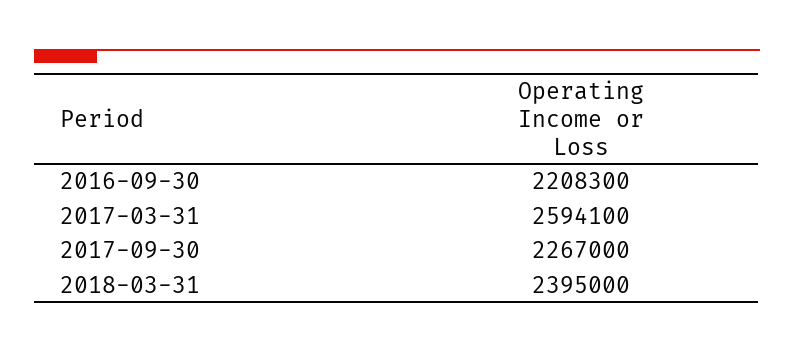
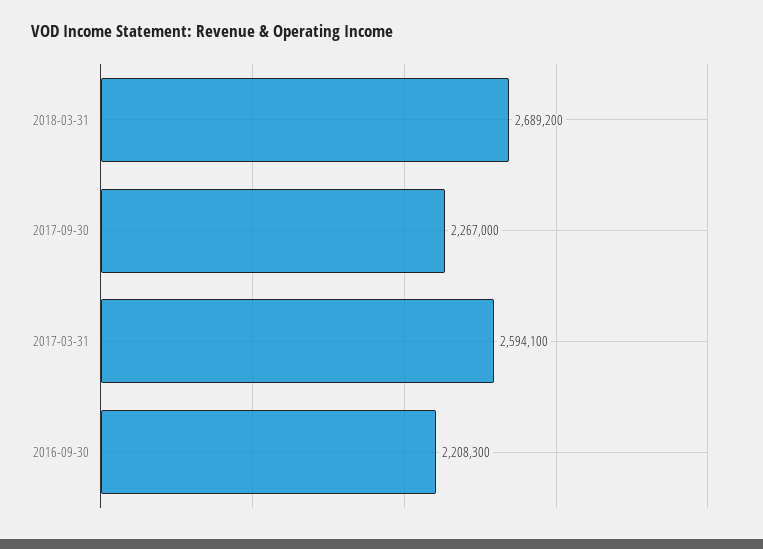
  {
    "2016-09-30": 2208300,
    "2017-03-31": 2594100,
    "2017-09-30": 2267000,
-   "2018-03-31": 2395000
+   "2018-03-31": 2689200
  }

